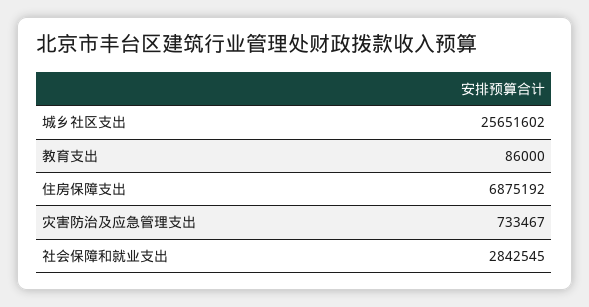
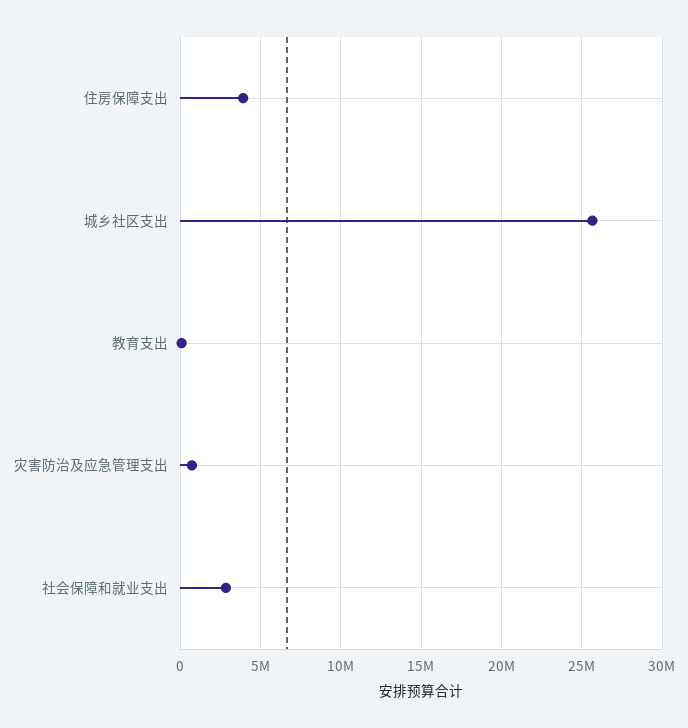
  {
    "城乡社区支出": 25651602,
    "教育支出": 86000,
-   "住房保障支出": 6875192,
+   "住房保障支出": 4000000,
    "灾害防治及应急管理支出": 733467,
    "社会保障和就业支出": 2842545
  }

